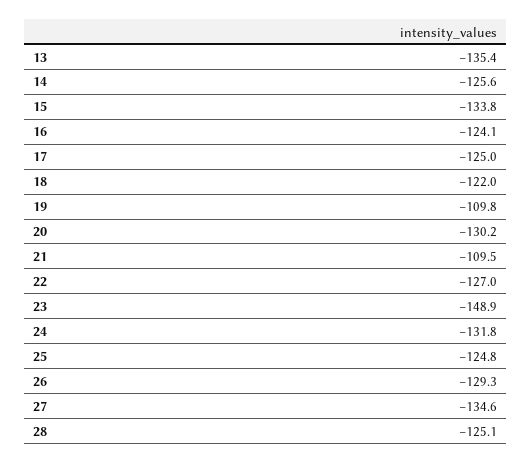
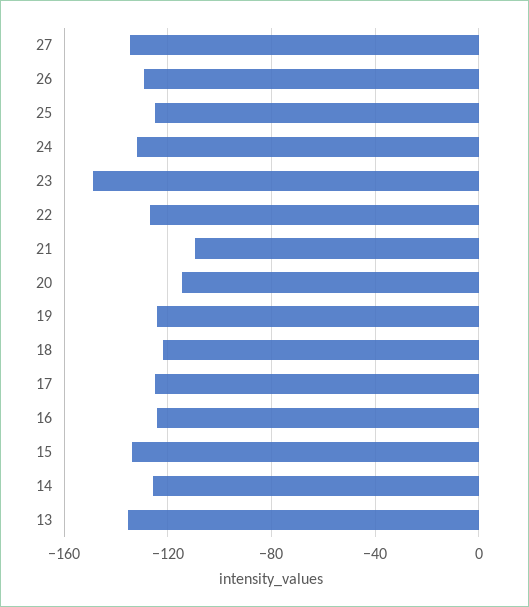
  {
    "13": -135.4,
    "14": -125.6,
    "15": -133.8,
    "16": -124.1,
    "17": -125,
    "18": -122,
-   "19": -109.8,
+   "19": -125,
-   "20": -130.2,
+   "20": -115,
    "21": -109.5,
    "22": -127,
    "23": -148.9,
    "24": -131.8,
    "25": -124.8,
    "26": -129.3,
-   "27": -134.6,
+   "27": -134.6
-   "28": -125.1
  }

